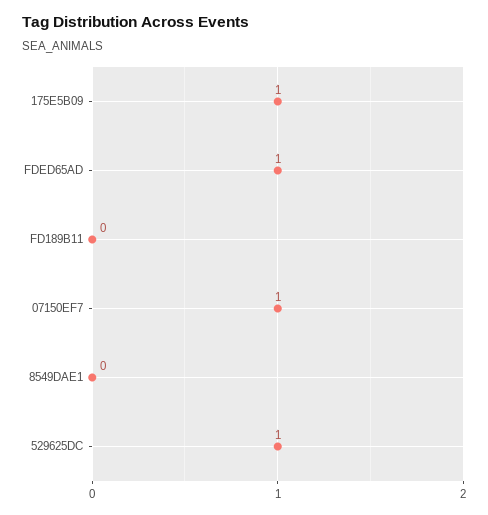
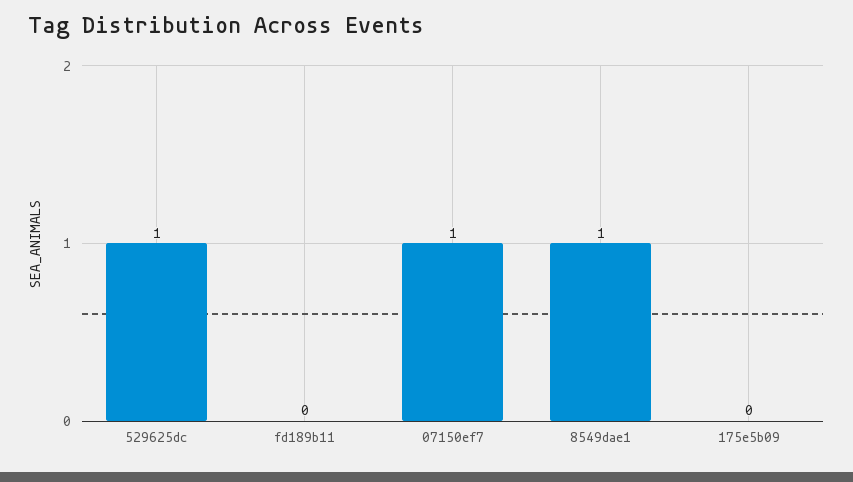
  {
-   "175E5B09": 1,
+   "175E5B09": 0,
-   "FDED65AD": 1,
    "FD189B11": 0,
    "07150EF7": 1,
-   "8549DAE1": 0,
+   "8549DAE1": 1,
    "529625DC": 1
  }

